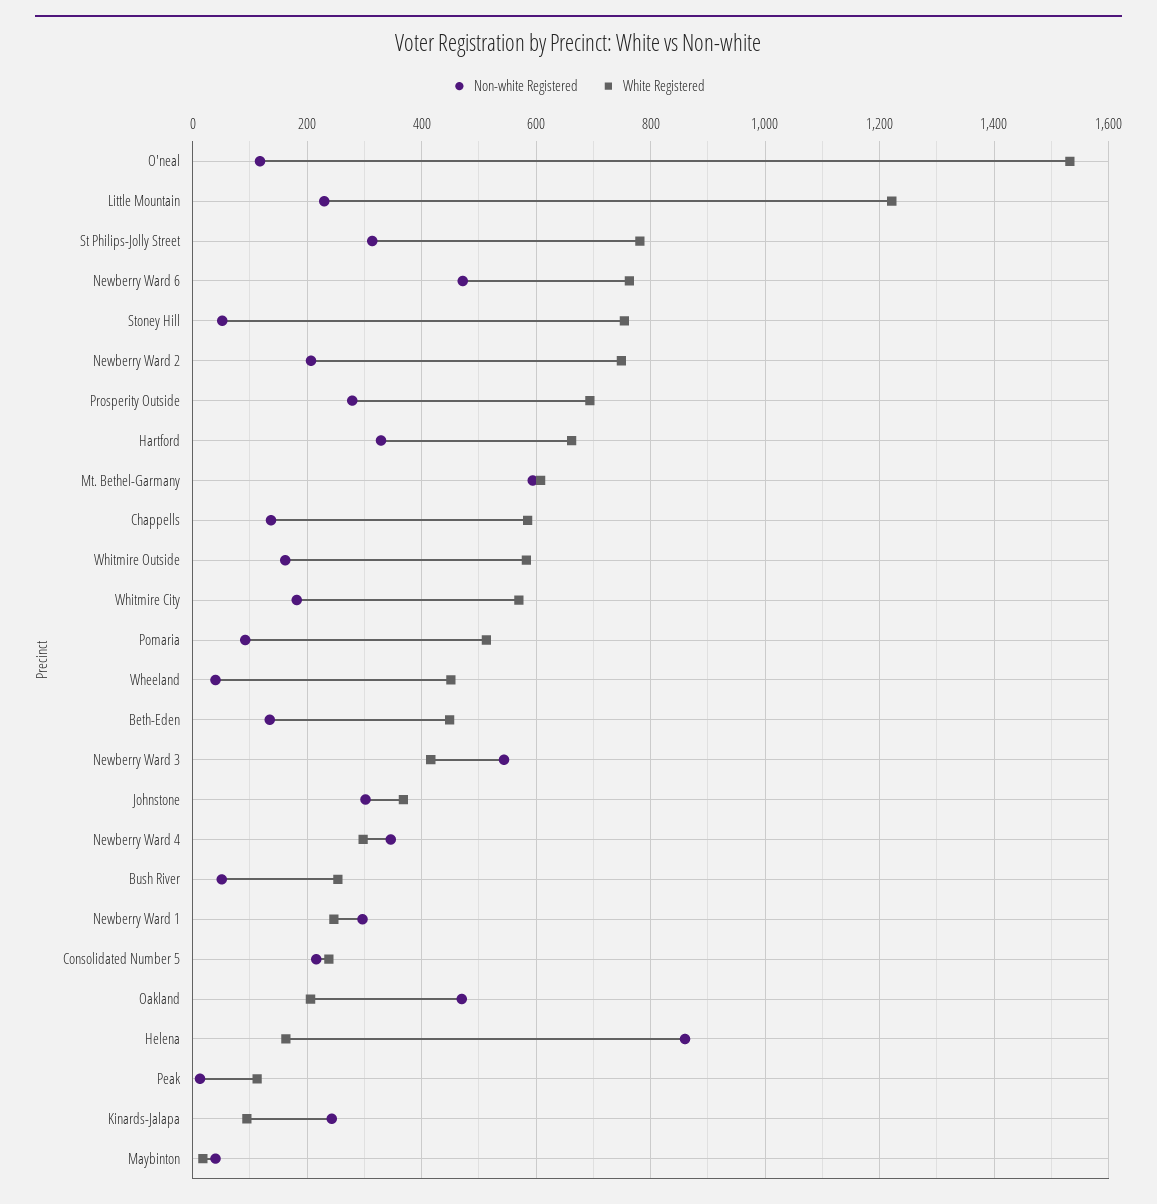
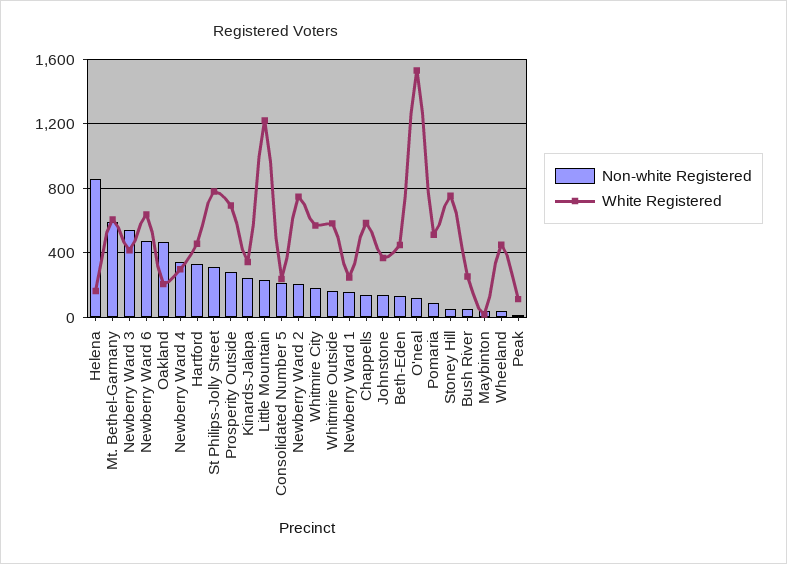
  {
    "Non-white Registered": {
      "O'neal": 120,
      "Little Mountain": 240,
      "St Philips-Jolly Street": 320,
      "Newberry Ward 6": 480,
      "Stoney Hill": 60,
      "Newberry Ward 2": 200,
      "Prosperity Outside": 280,
      "Hartford": 320,
      "Mt. Bethel-Garmany": 600,
      "Chappells": 140,
      "Whitmire Outside": 160,
      "Whitmire City": 180,
      "Pomaria": 100,
      "Wheeland": 40,
      "Beth-Eden": 140,
      "Newberry Ward 3": 540,
-     "Johnstone": 300,
+     "Johnstone": 150,
      "Newberry Ward 4": 340,
      "Bush River": 60,
-     "Newberry Ward 1": 300,
+     "Newberry Ward 1": 150,
      "Consolidated Number 5": 220,
      "Oakland": 480,
      "Helena": 860,
      "Peak": 20,
      "Kinards-Jalapa": 240,
      "Maybinton": 40
    },
    "White Registered": {
      "O'neal": 1540,
      "Little Mountain": 1220,
      "St Philips-Jolly Street": 780,
-     "Newberry Ward 6": 760,
+     "Newberry Ward 6": 650,
      "Stoney Hill": 760,
      "Newberry Ward 2": 740,
      "Prosperity Outside": 700,
-     "Hartford": 660,
+     "Hartford": 450,
      "Mt. Bethel-Garmany": 600,
      "Chappells": 580,
      "Whitmire Outside": 580,
      "Whitmire City": 580,
      "Pomaria": 520,
      "Wheeland": 460,
      "Beth-Eden": 440,
      "Newberry Ward 3": 420,
      "Johnstone": 360,
      "Newberry Ward 4": 300,
      "Bush River": 260,
      "Newberry Ward 1": 240,
      "Consolidated Number 5": 240,
      "Oakland": 200,
      "Helena": 160,
      "Peak": 120,
-     "Kinards-Jalapa": 100,
+     "Kinards-Jalapa": 350,
      "Maybinton": 20
    }
  }

